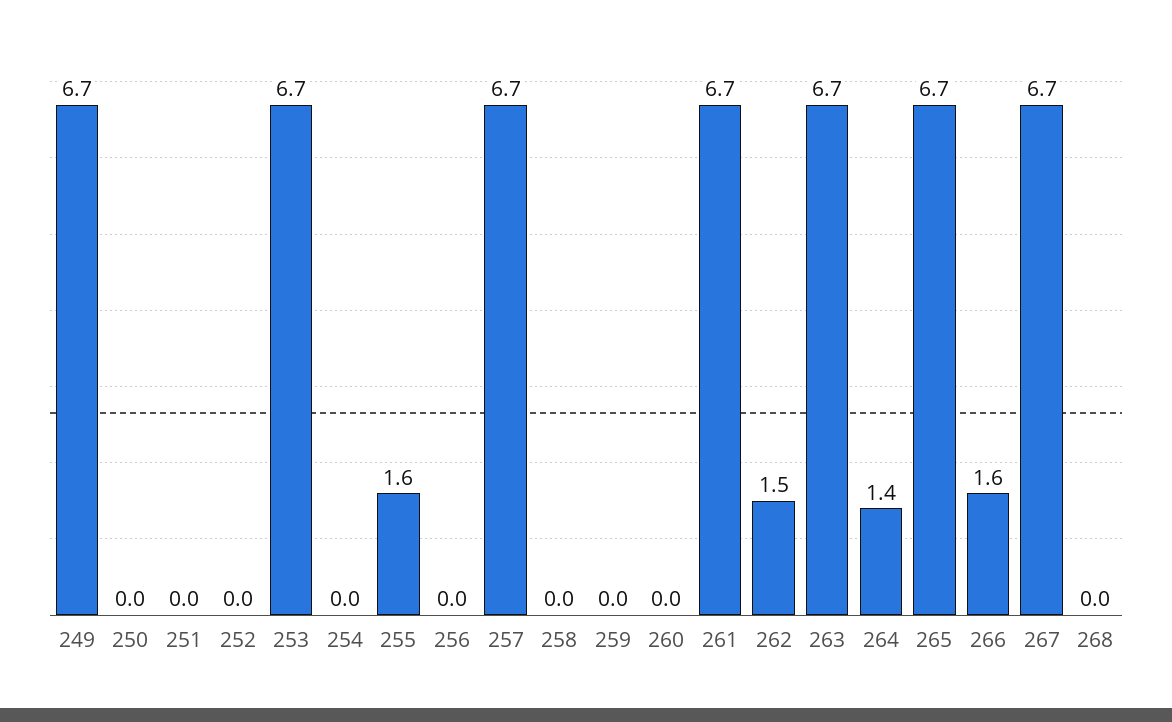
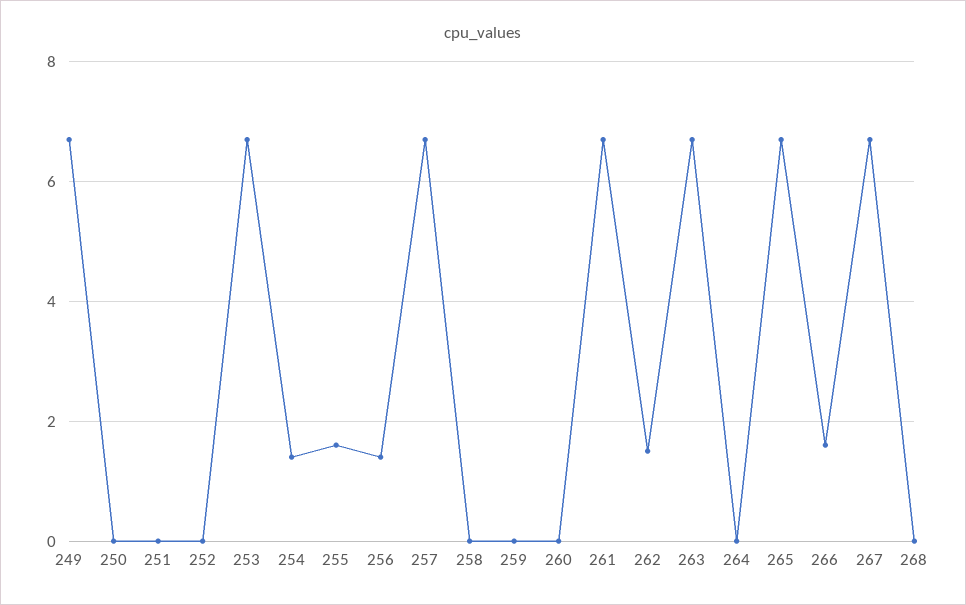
  {
    "249": 6.7,
    "250": 0,
    "251": 0,
    "252": 0,
    "253": 6.7,
-   "254": 0,
+   "254": 1.5,
    "255": 1.6,
-   "256": 0,
+   "256": 1.5,
    "257": 6.7,
    "258": 0,
    "259": 0,
    "260": 0,
    "261": 6.7,
    "262": 1.5,
    "263": 6.7,
-   "264": 1.4,
+   "264": 0,
    "265": 6.7,
    "266": 1.6,
    "267": 6.7,
    "268": 0
  }

